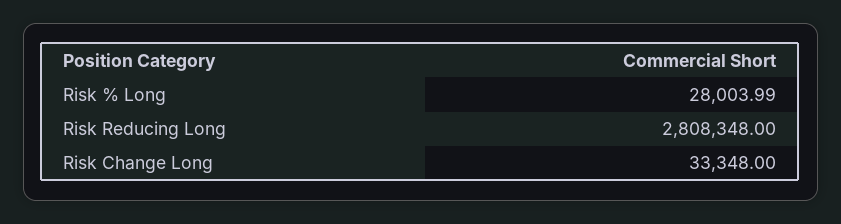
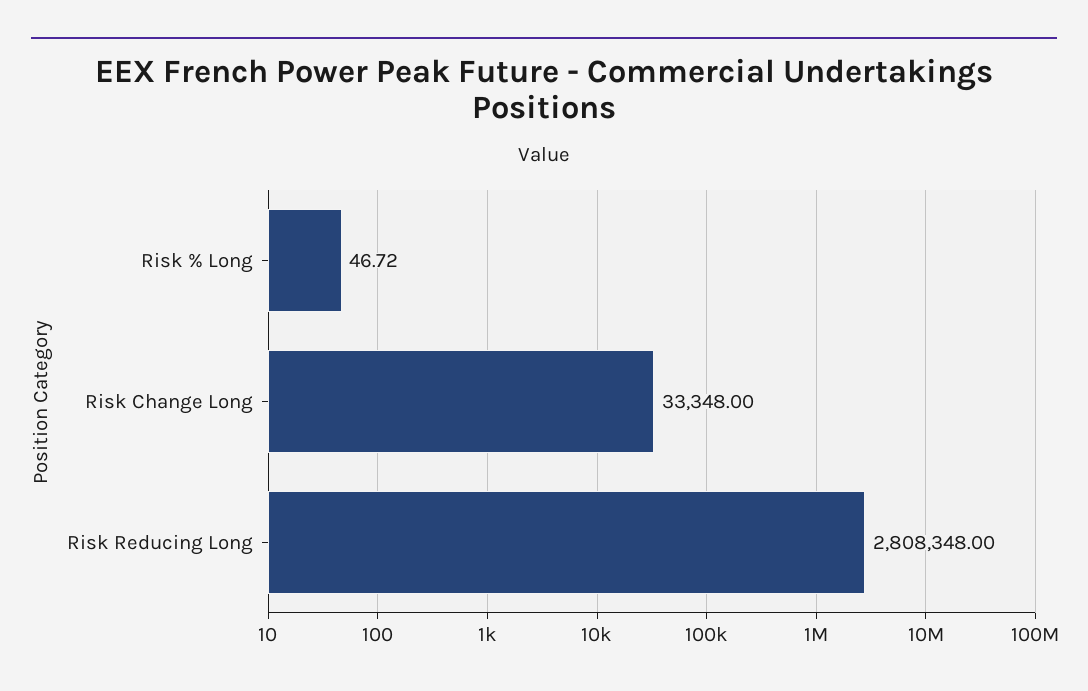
  {
-   "Risk % Long": 28003.99,
+   "Risk % Long": 46.72,
    "Risk Reducing Long": 2808348,
    "Risk Change Long": 33348
  }

